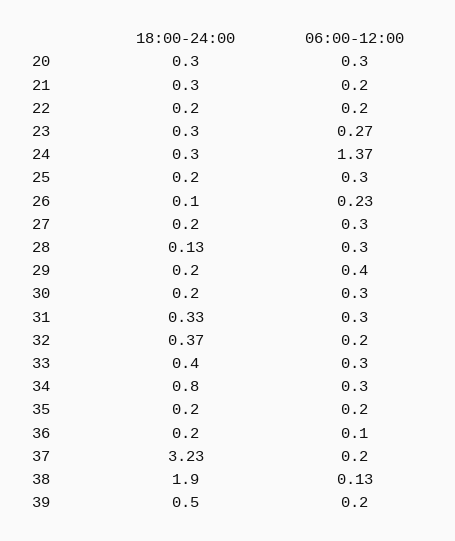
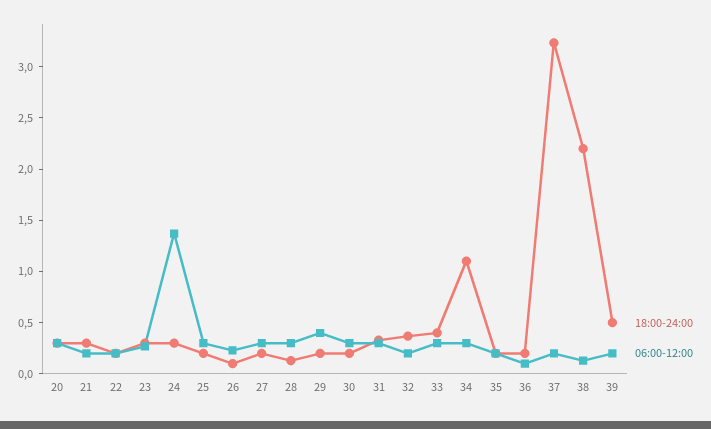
  {
    "18:00-24:00": {
      "20": 0.3,
      "21": 0.3,
      "22": 0.2,
      "23": 0.3,
      "24": 0.3,
      "25": 0.2,
      "26": 0.1,
      "27": 0.2,
      "28": 0.13,
      "29": 0.2,
      "30": 0.2,
      "31": 0.33,
      "32": 0.37,
      "33": 0.4,
-     "34": 0.8,
+     "34": 1.1,
      "35": 0.2,
      "36": 0.2,
      "37": 3.23,
-     "38": 1.9,
+     "38": 2.2,
      "39": 0.5
    },
    "06:00-12:00": {
      "20": 0.3,
      "21": 0.2,
      "22": 0.2,
      "23": 0.27,
      "24": 1.37,
      "25": 0.3,
      "26": 0.23,
      "27": 0.3,
      "28": 0.3,
      "29": 0.4,
      "30": 0.3,
      "31": 0.3,
      "32": 0.2,
      "33": 0.3,
      "34": 0.3,
      "35": 0.2,
      "36": 0.1,
      "37": 0.2,
      "38": 0.13,
      "39": 0.2
    }
  }

